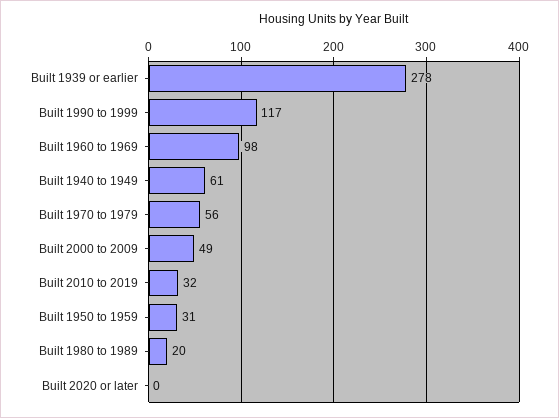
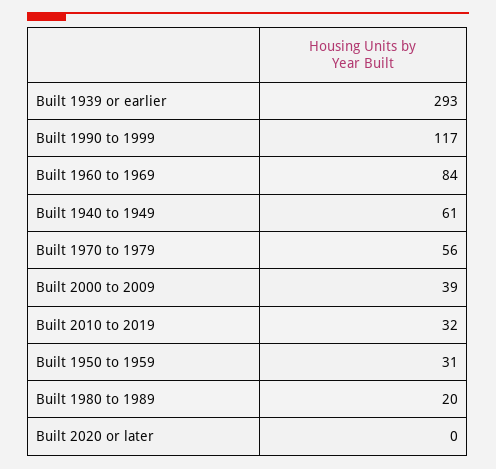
  {
-   "Built 1939 or earlier": 278,
+   "Built 1939 or earlier": 293,
    "Built 1990 to 1999": 117,
-   "Built 1960 to 1969": 98,
+   "Built 1960 to 1969": 84,
    "Built 1940 to 1949": 61,
    "Built 1970 to 1979": 56,
-   "Built 2000 to 2009": 49,
+   "Built 2000 to 2009": 39,
    "Built 2010 to 2019": 32,
    "Built 1950 to 1959": 31,
    "Built 1980 to 1989": 20,
    "Built 2020 or later": 0
  }

